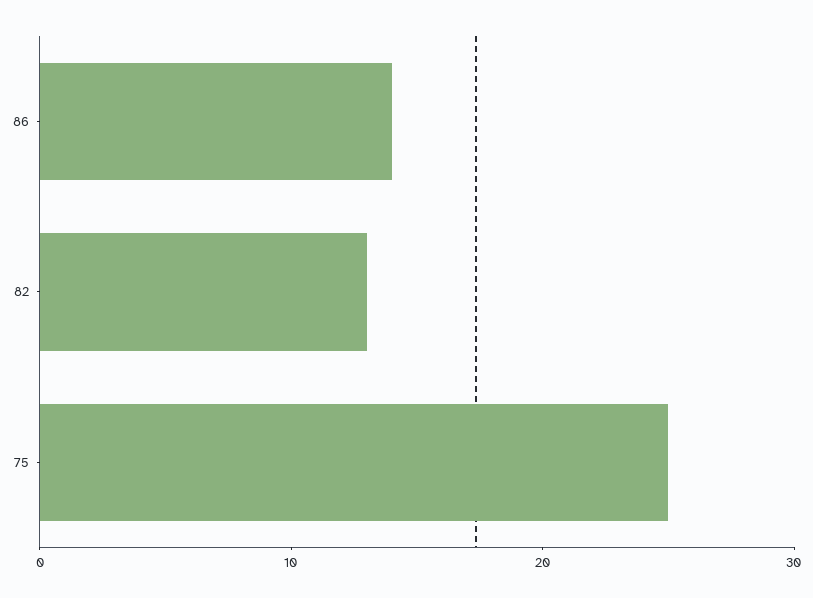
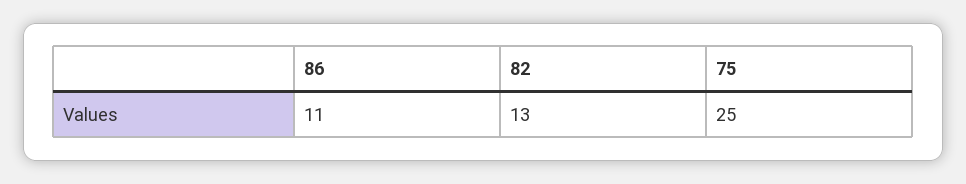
  {
-   "86": 14,
+   "86": 11,
    "82": 13,
    "75": 25
  }

